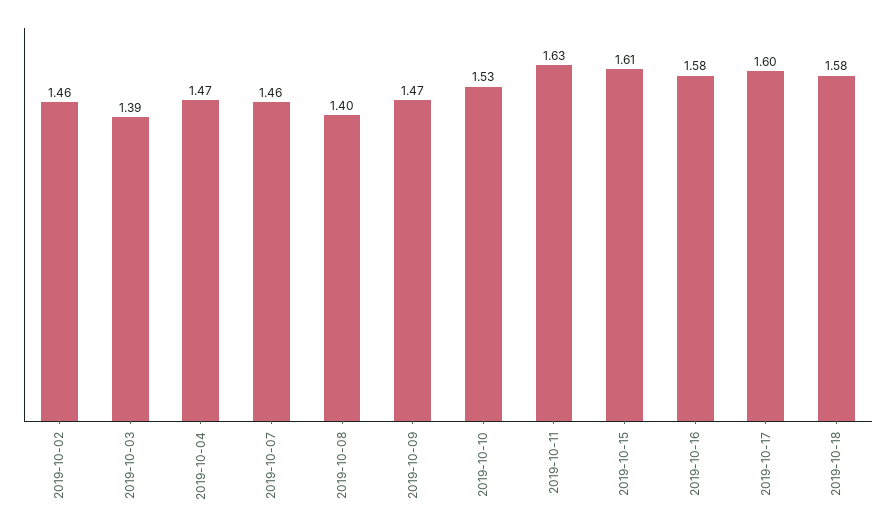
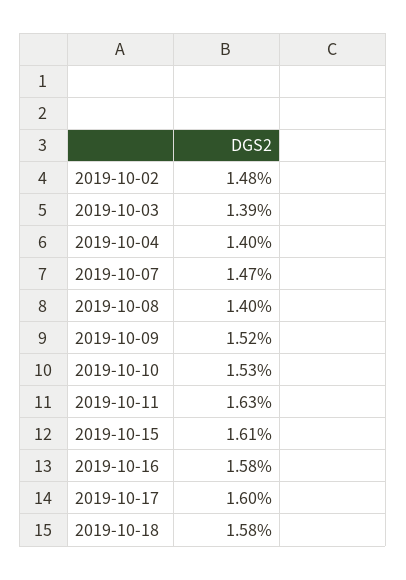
  {
-   "2019-10-02": 1.46,
+   "2019-10-02": 1.48,
    "2019-10-03": 1.39,
-   "2019-10-04": 1.47,
+   "2019-10-04": 1.4,
-   "2019-10-07": 1.46,
+   "2019-10-07": 1.47,
    "2019-10-08": 1.4,
-   "2019-10-09": 1.47,
+   "2019-10-09": 1.52,
    "2019-10-10": 1.53,
    "2019-10-11": 1.63,
    "2019-10-15": 1.61,
    "2019-10-16": 1.58,
    "2019-10-17": 1.6,
    "2019-10-18": 1.58
  }

